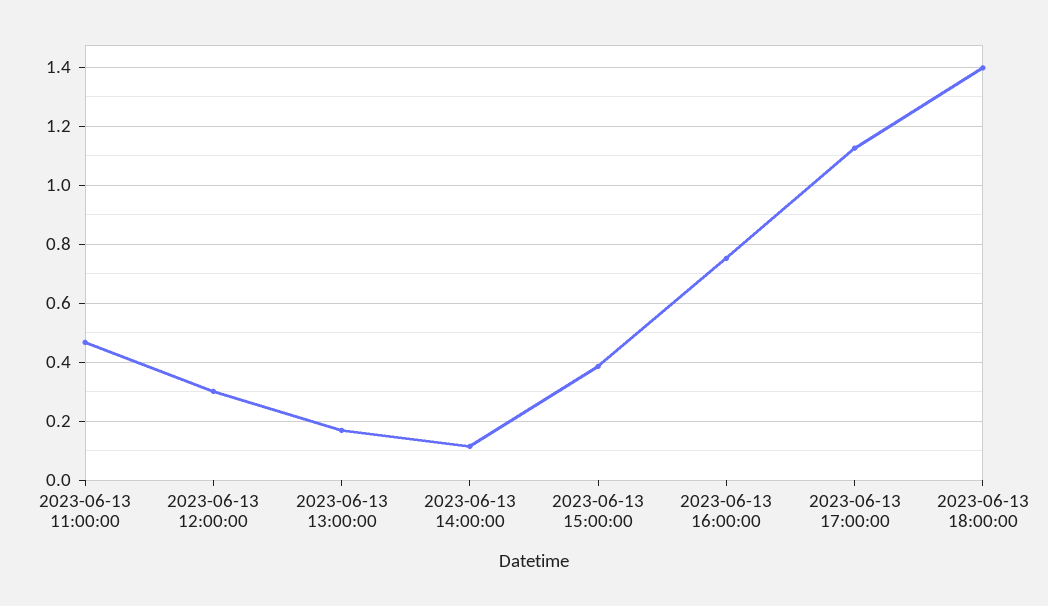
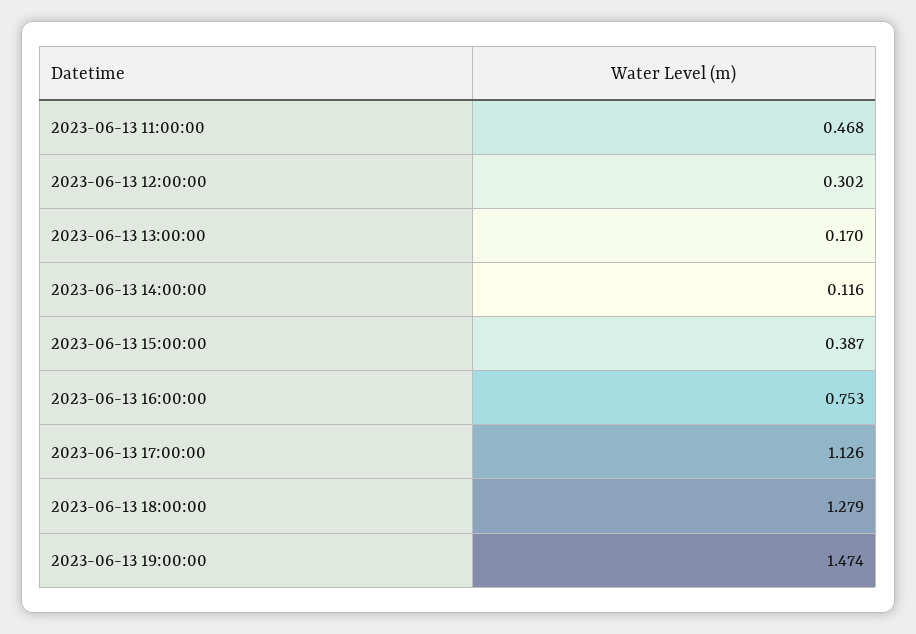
  {
    "2023-06-13 11:00:00": 0.468,
    "2023-06-13 12:00:00": 0.302,
    "2023-06-13 13:00:00": 0.17,
    "2023-06-13 14:00:00": 0.116,
    "2023-06-13 15:00:00": 0.387,
    "2023-06-13 16:00:00": 0.753,
    "2023-06-13 17:00:00": 1.126,
-   "2023-06-13 18:00:00": 1.4
+   "2023-06-13 18:00:00": 1.279,
+   "2023-06-13 19:00:00": 1.474
  }

